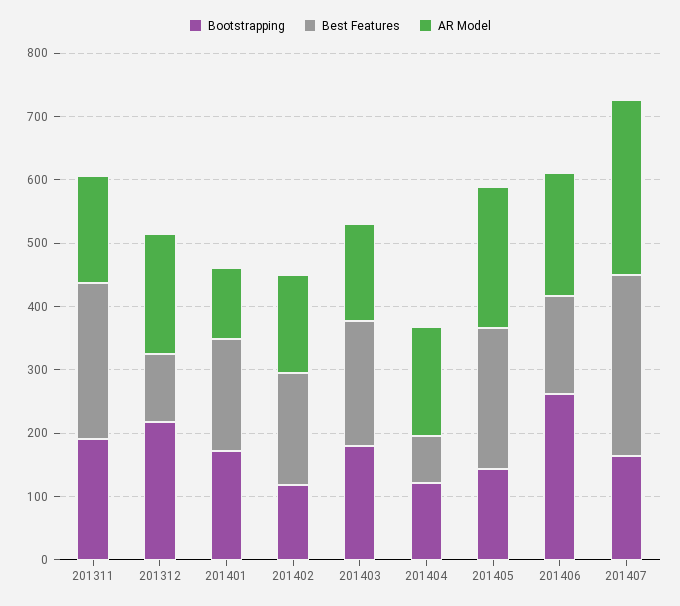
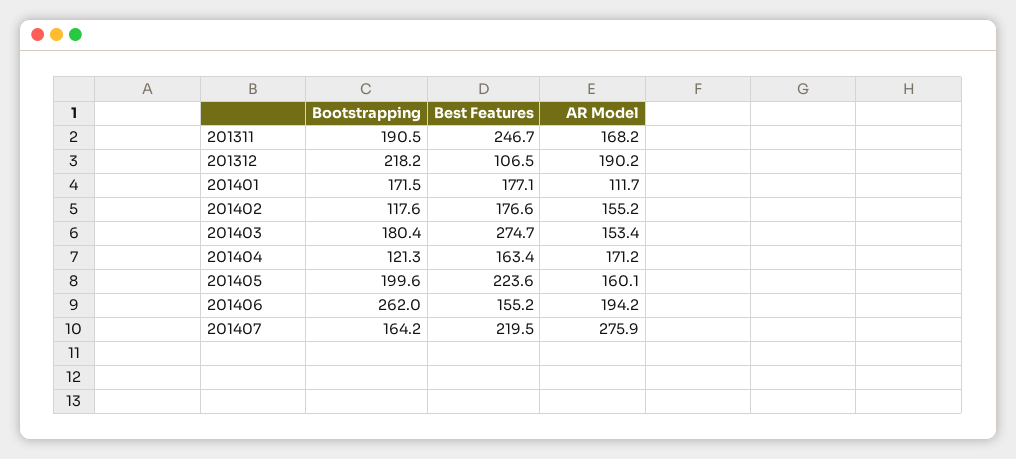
  {
    "Bootstrapping": {
      "201311": 190.5,
      "201312": 218.2,
      "201401": 171.5,
      "201402": 117.6,
      "201403": 180.4,
      "201404": 121.3,
-     "201405": 140,
+     "201405": 199.6,
      "201406": 262,
      "201407": 164.2
    },
    "Best Features": {
      "201311": 246.7,
      "201312": 106.5,
      "201401": 177.1,
      "201402": 176.6,
-     "201403": 200,
+     "201403": 274.7,
-     "201404": 80,
+     "201404": 163.4,
      "201405": 223.6,
      "201406": 155.2,
-     "201407": 280
+     "201407": 219.5
    },
    "AR Model": {
      "201311": 168.2,
      "201312": 190.2,
      "201401": 111.7,
      "201402": 155.2,
      "201403": 153.4,
      "201404": 171.2,
-     "201405": 220,
+     "201405": 160.1,
      "201406": 194.2,
      "201407": 275.9
    }
  }

